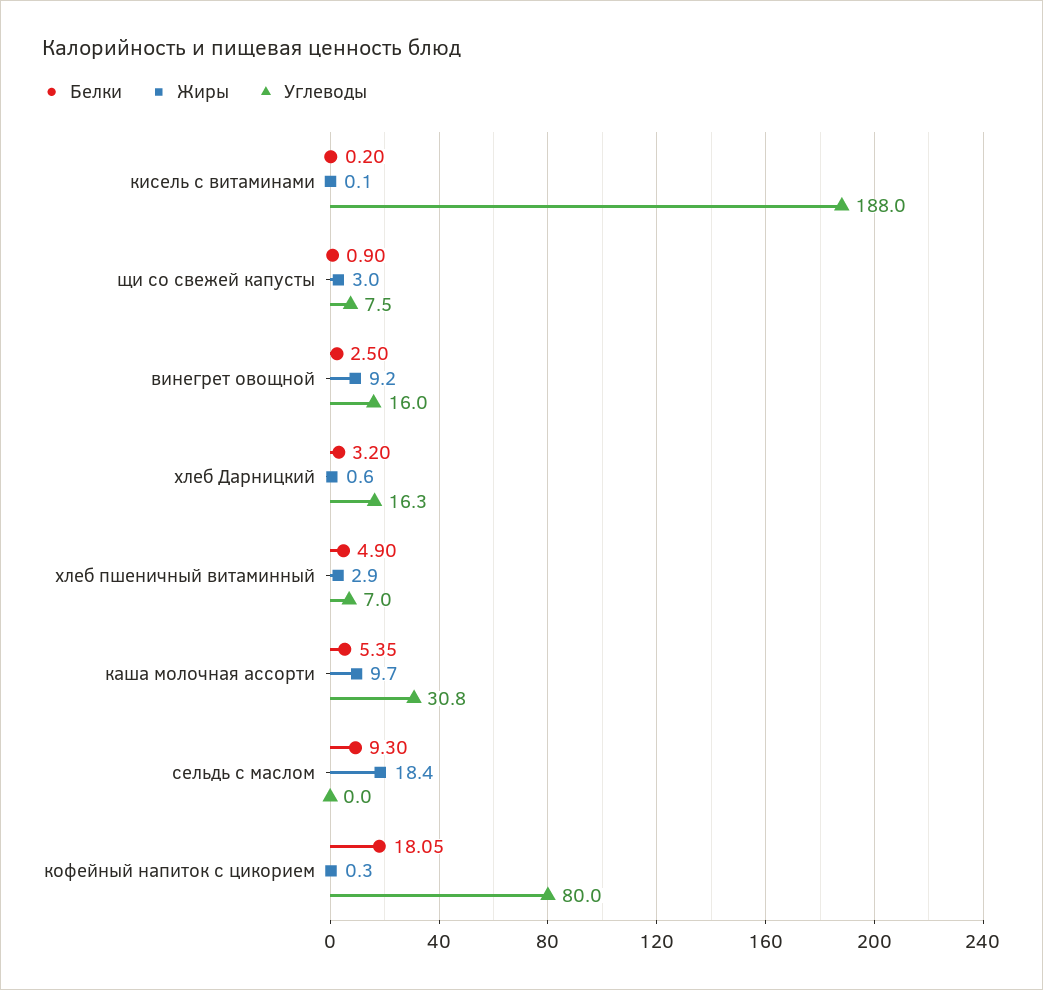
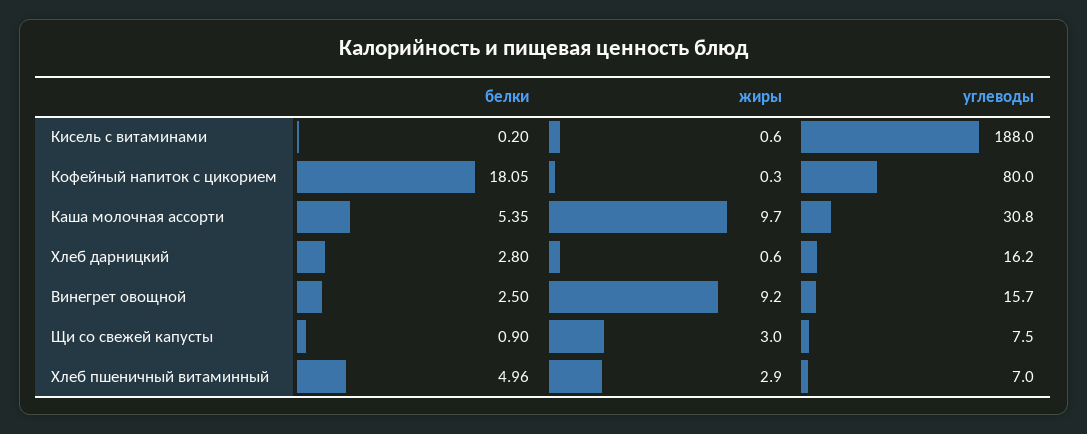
  {
    "Белки": {
      "кисель с витаминами": 0.2,
      "щи со свежей капусты": 0.9,
      "винегрет овощной": 2.5,
-     "хлеб Дарницкий": 3.2,
+     "хлеб Дарницкий": 2.8,
-     "хлеб пшеничный витаминный": 4.9,
+     "хлеб пшеничный витаминный": 4.96,
      "каша молочная ассорти": 5.35,
-     "сельдь с маслом": 9.3,
      "кофейный напиток с цикорием": 18.05
    },
    "Жиры": {
-     "кисель с витаминами": 0.1,
+     "кисель с витаминами": 0.6,
      "щи со свежей капусты": 3,
      "винегрет овощной": 9.2,
      "хлеб Дарницкий": 0.6,
      "хлеб пшеничный витаминный": 2.9,
      "каша молочная ассорти": 9.7,
-     "сельдь с маслом": 18.4,
      "кофейный напиток с цикорием": 0.3
    },
    "Углеводы": {
      "кисель с витаминами": 188,
      "щи со свежей капусты": 7.5,
-     "винегрет овощной": 16,
+     "винегрет овощной": 15.7,
-     "хлеб Дарницкий": 16.3,
+     "хлеб Дарницкий": 16.2,
      "хлеб пшеничный витаминный": 7,
      "каша молочная ассорти": 30.8,
-     "сельдь с маслом": 0,
      "кофейный напиток с цикорием": 80
    }
  }

